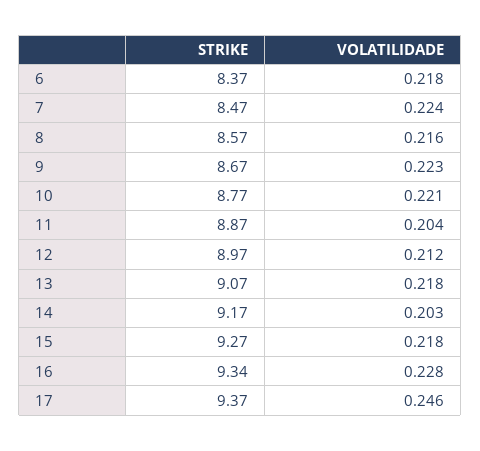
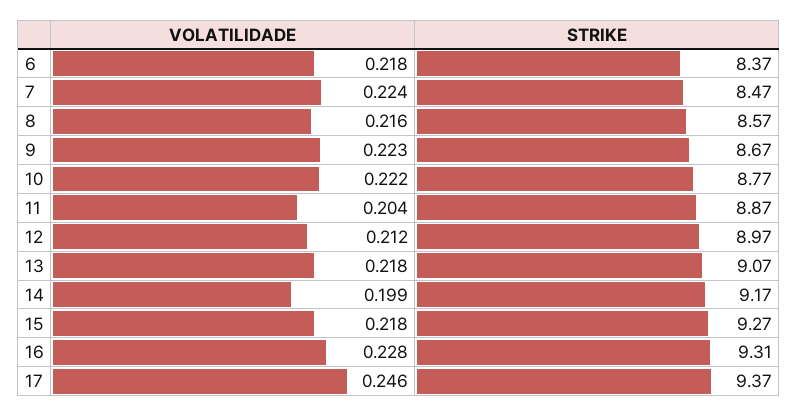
  {
    "STRIKE": {
      "6": 8.37,
      "7": 8.47,
      "8": 8.57,
      "9": 8.67,
      "10": 8.77,
      "11": 8.87,
      "12": 8.97,
      "13": 9.07,
      "14": 9.17,
      "15": 9.27,
-     "16": 9.34,
+     "16": 9.31,
      "17": 9.37
    },
    "VOLATILIDADE": {
      "6": 0.218,
      "7": 0.224,
      "8": 0.216,
      "9": 0.223,
-     "10": 0.221,
+     "10": 0.222,
      "11": 0.204,
      "12": 0.212,
      "13": 0.218,
-     "14": 0.203,
+     "14": 0.199,
      "15": 0.218,
      "16": 0.228,
      "17": 0.246
    }
  }

